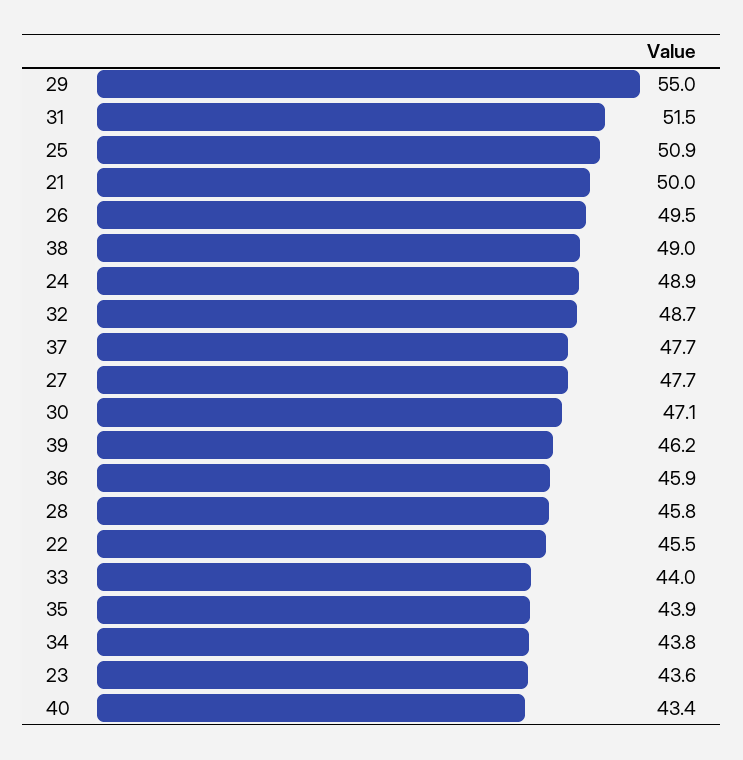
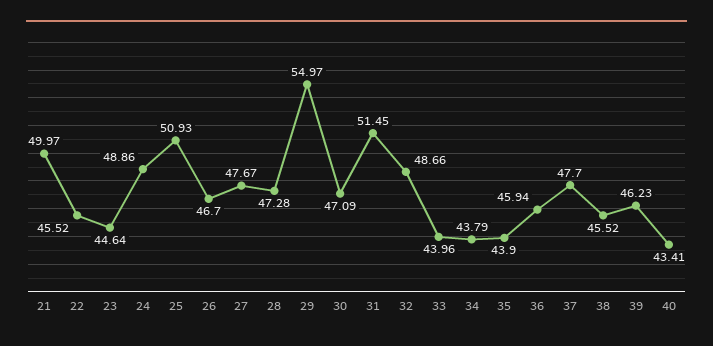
  {
    "29": 54.97,
    "31": 51.45,
    "25": 50.93,
    "21": 49.97,
-   "26": 49.5,
+   "26": 46.7,
-   "38": 49,
+   "38": 45.52,
    "24": 48.86,
    "32": 48.66,
    "37": 47.7,
    "27": 47.67,
    "30": 47.09,
    "39": 46.23,
    "36": 45.94,
-   "28": 45.8,
+   "28": 47.28,
    "22": 45.52,
    "33": 43.96,
    "35": 43.9,
    "34": 43.79,
-   "23": 43.6,
+   "23": 44.64,
    "40": 43.41
  }

